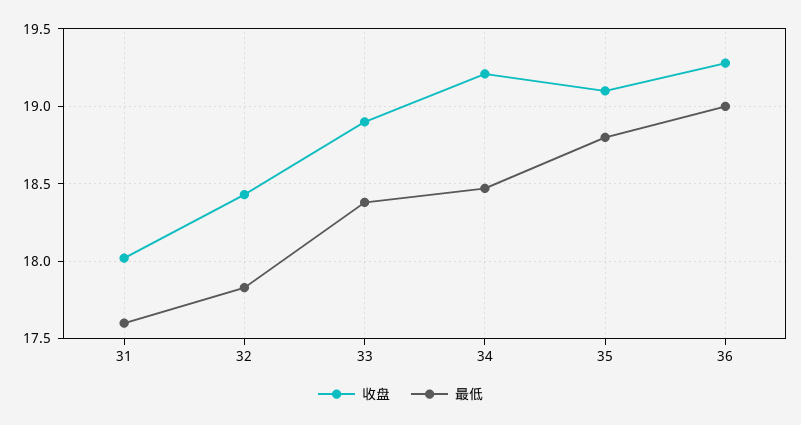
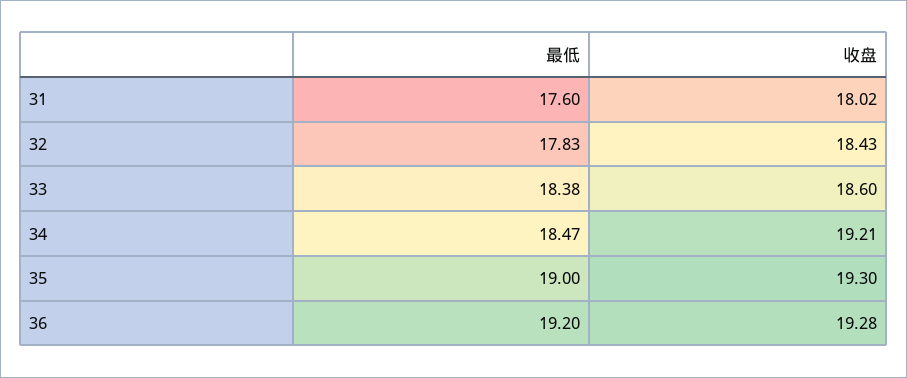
  {
    "收盘": {
      "31": 18.02,
      "32": 18.43,
-     "33": 18.9,
+     "33": 18.6,
      "34": 19.21,
-     "35": 19.1,
+     "35": 19.3,
      "36": 19.28
    },
    "最低": {
      "31": 17.6,
      "32": 17.83,
      "33": 18.38,
      "34": 18.47,
-     "35": 18.8,
+     "35": 19,
-     "36": 19
+     "36": 19.2
    }
  }

